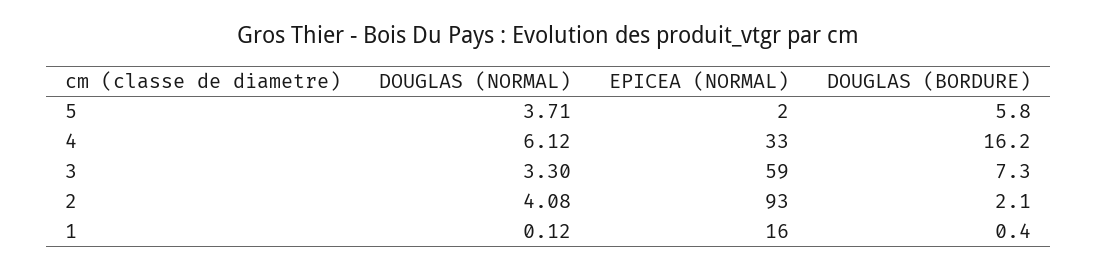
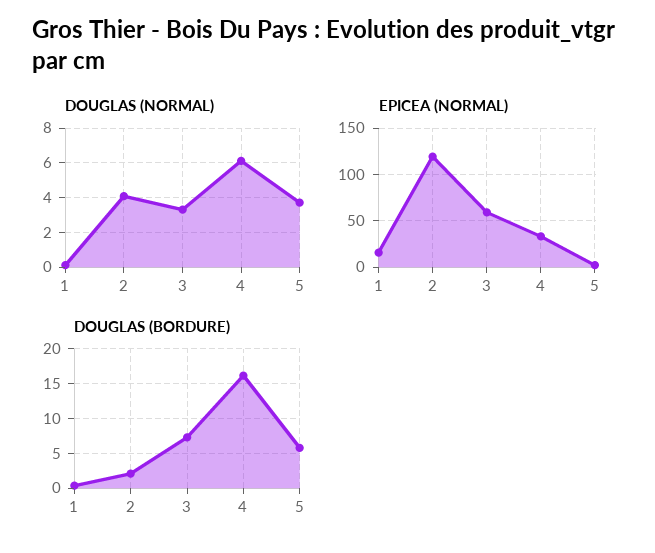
  {
    "DOUGLAS (NORMAL)": {
      "5": 3.71,
      "4": 6.12,
      "3": 3.3,
      "2": 4.08,
      "1": 0.12
    },
    "EPICEA (NORMAL)": {
      "5": 2,
      "4": 33,
      "3": 59,
-     "2": 93,
+     "2": 120,
      "1": 16
    },
    "DOUGLAS (BORDURE)": {
      "5": 5.8,
      "4": 16.2,
      "3": 7.3,
      "2": 2.1,
      "1": 0.4
    }
  }

